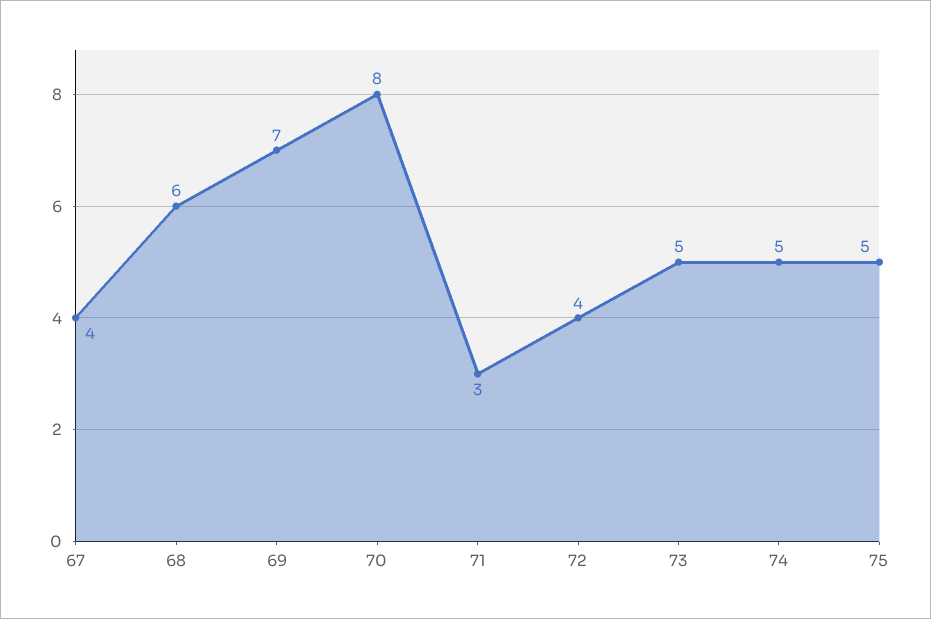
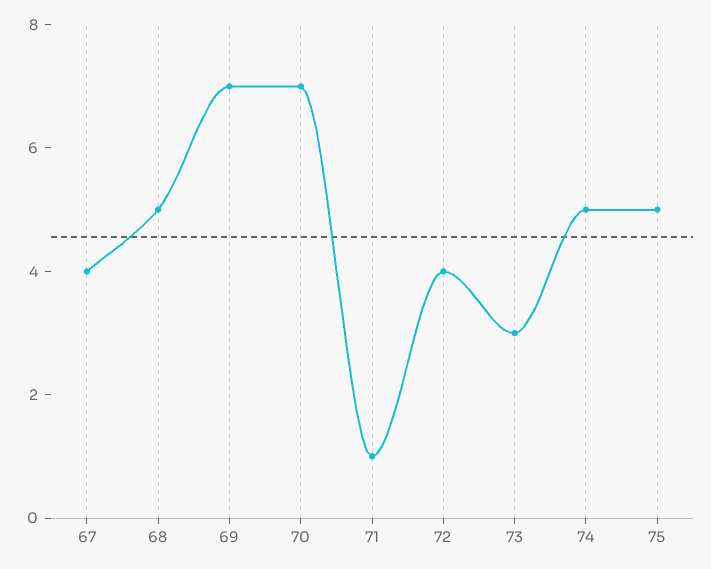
  {
    "67": 4,
-   "68": 6,
+   "68": 5,
    "69": 7,
-   "70": 8,
+   "70": 7,
-   "71": 3,
+   "71": 1,
    "72": 4,
-   "73": 5,
+   "73": 3,
    "74": 5,
    "75": 5
  }

